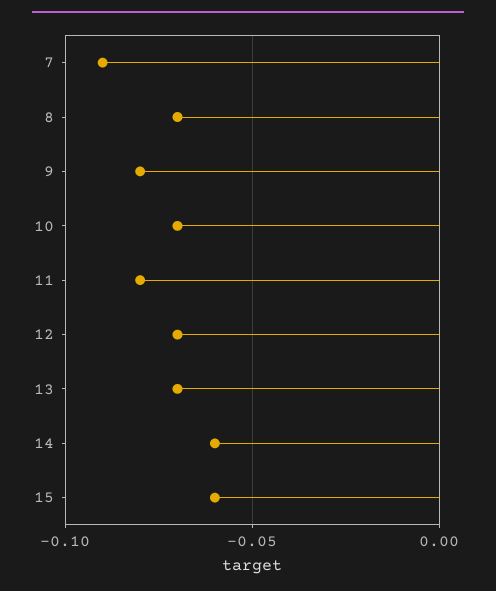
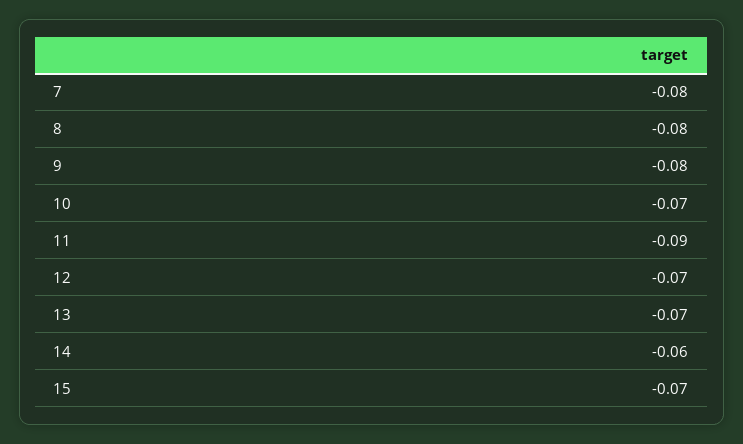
  {
-   "7": -0.09,
+   "7": -0.08,
-   "8": -0.07,
+   "8": -0.08,
    "9": -0.08,
    "10": -0.07,
-   "11": -0.08,
+   "11": -0.09,
    "12": -0.07,
    "13": -0.07,
    "14": -0.06,
-   "15": -0.06
+   "15": -0.07
  }

